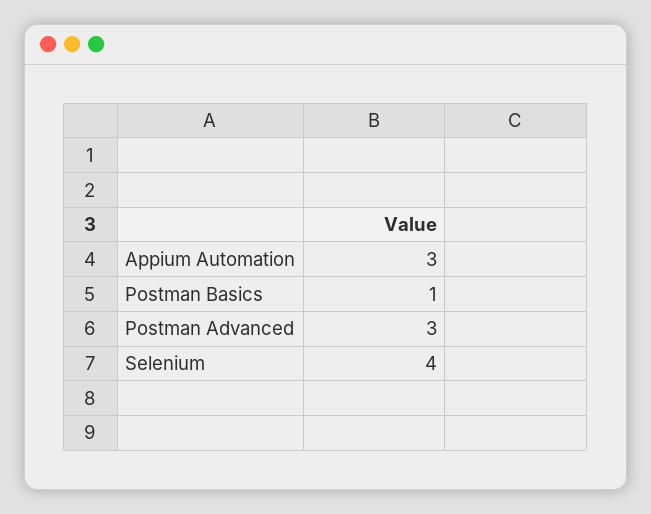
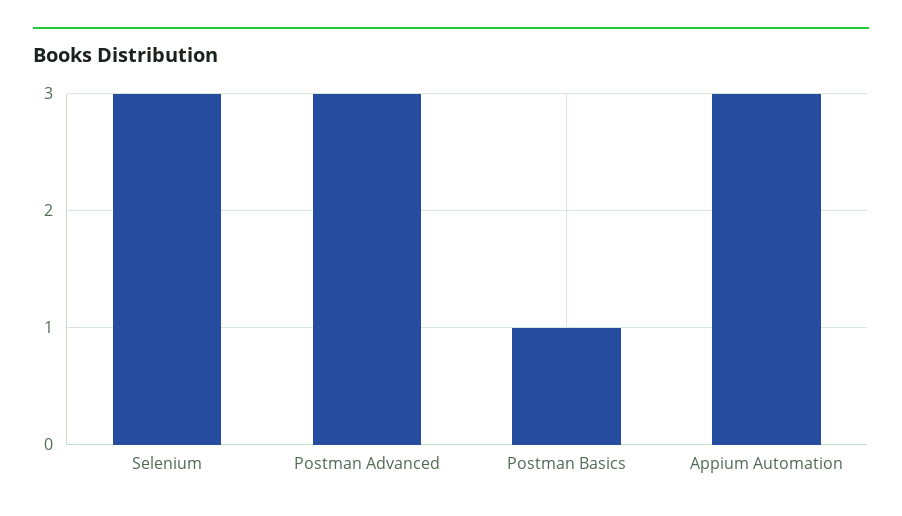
  {
    "Appium Automation": 3,
    "Postman Basics": 1,
    "Postman Advanced": 3,
-   "Selenium": 4
+   "Selenium": 3
  }

